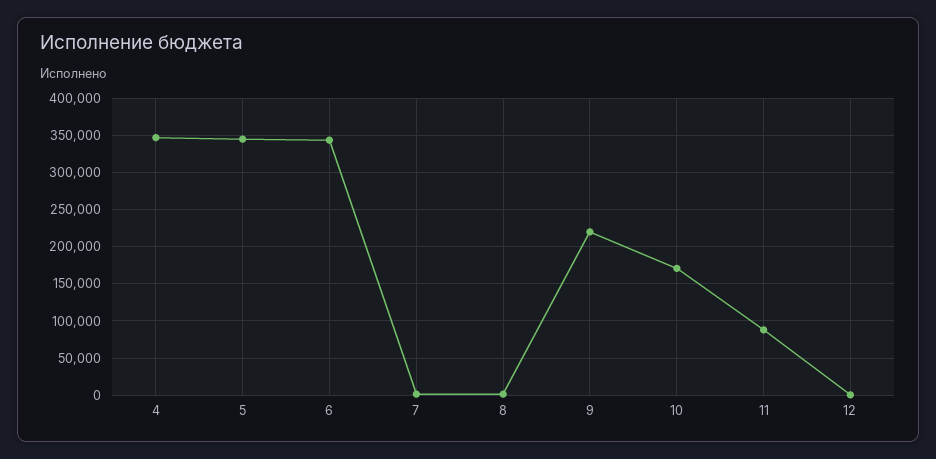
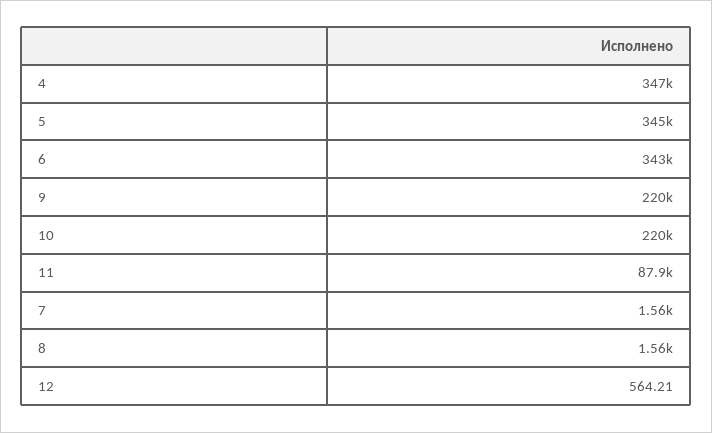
  {
    "4": 347000,
    "5": 345000,
    "6": 343000,
    "7": 1560,
    "8": 1560,
    "9": 220000,
-   "10": 170000,
+   "10": 220000,
    "11": 87900,
    "12": 564.21
  }

